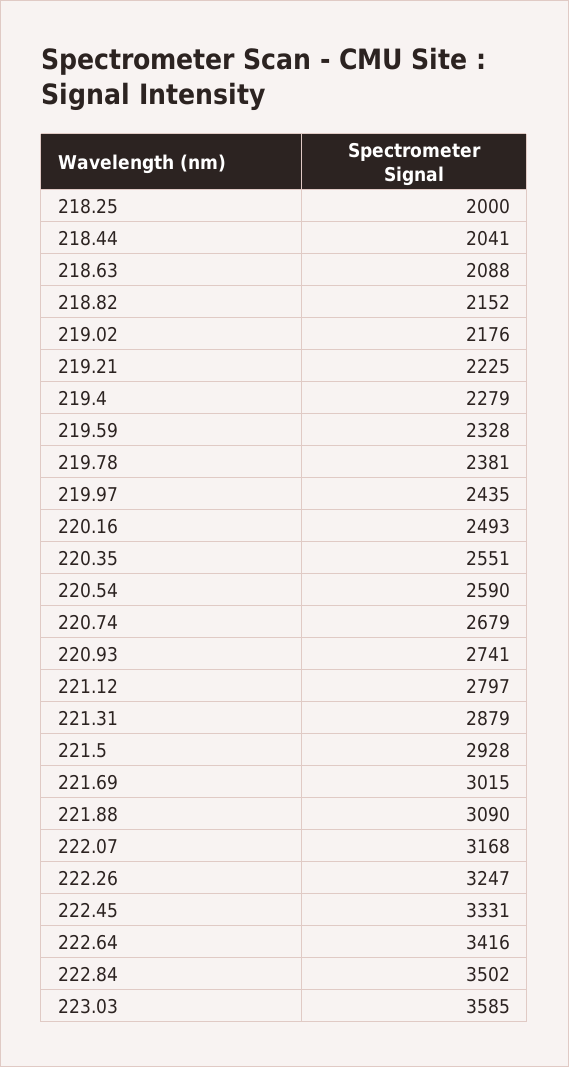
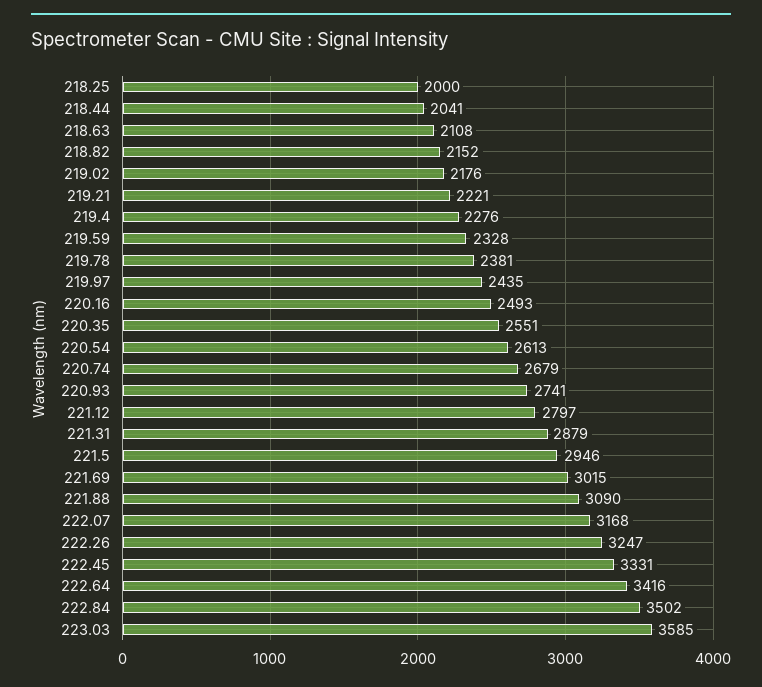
  {
    "218.25": 2000,
    "218.44": 2041,
-   "218.63": 2088,
+   "218.63": 2108,
    "218.82": 2152,
    "219.02": 2176,
-   "219.21": 2225,
+   "219.21": 2221,
-   "219.4": 2279,
+   "219.4": 2276,
    "219.59": 2328,
    "219.78": 2381,
    "219.97": 2435,
    "220.16": 2493,
    "220.35": 2551,
-   "220.54": 2590,
+   "220.54": 2613,
    "220.74": 2679,
    "220.93": 2741,
    "221.12": 2797,
    "221.31": 2879,
-   "221.5": 2928,
+   "221.5": 2946,
    "221.69": 3015,
    "221.88": 3090,
    "222.07": 3168,
    "222.26": 3247,
    "222.45": 3331,
    "222.64": 3416,
    "222.84": 3502,
    "223.03": 3585
  }

